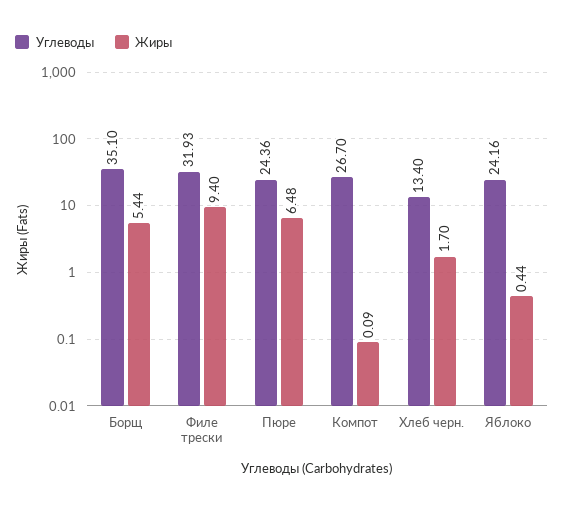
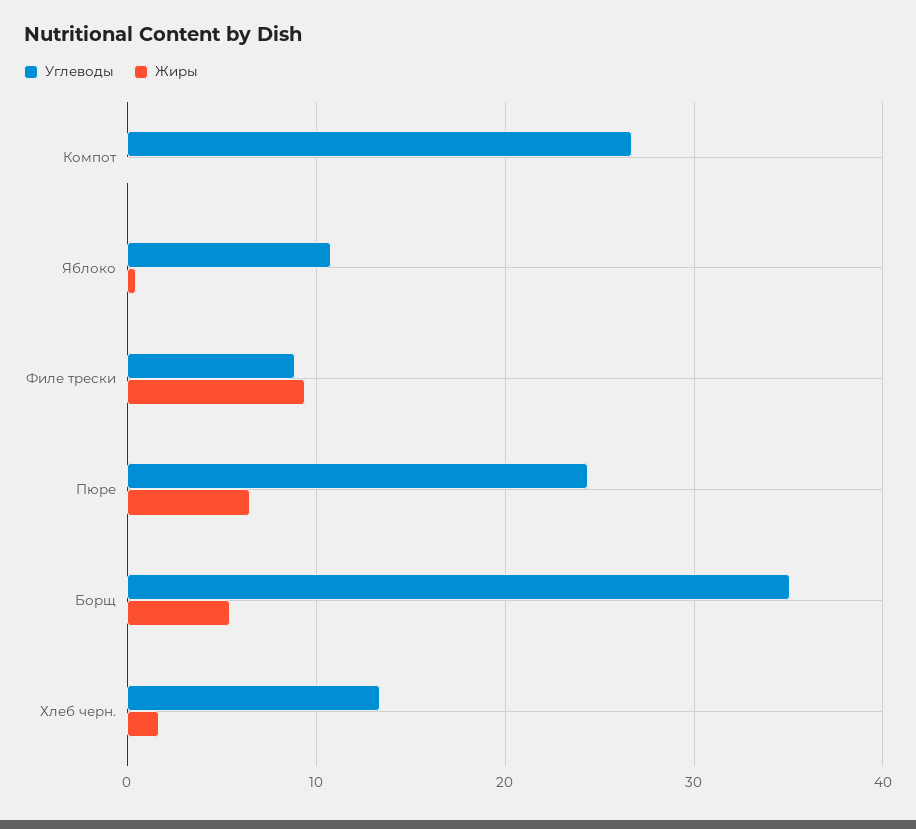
  {
    "Углеводы": {
      "Борщ": 35.1,
-     "Филе трески": 31.93,
+     "Филе трески": 9,
      "Пюре": 24.36,
      "Компот": 26.7,
      "Хлеб черн.": 13.4,
-     "Яблоко": 24.16
+     "Яблоко": 11
    },
    "Жиры": {
      "Борщ": 5.44,
      "Филе трески": 9.4,
      "Пюре": 6.48,
      "Компот": 0.09,
      "Хлеб черн.": 1.7,
      "Яблоко": 0.44
    }
  }

